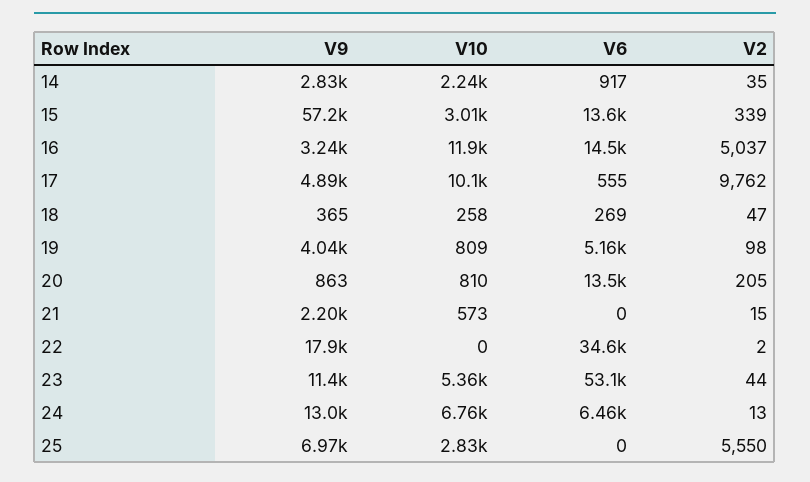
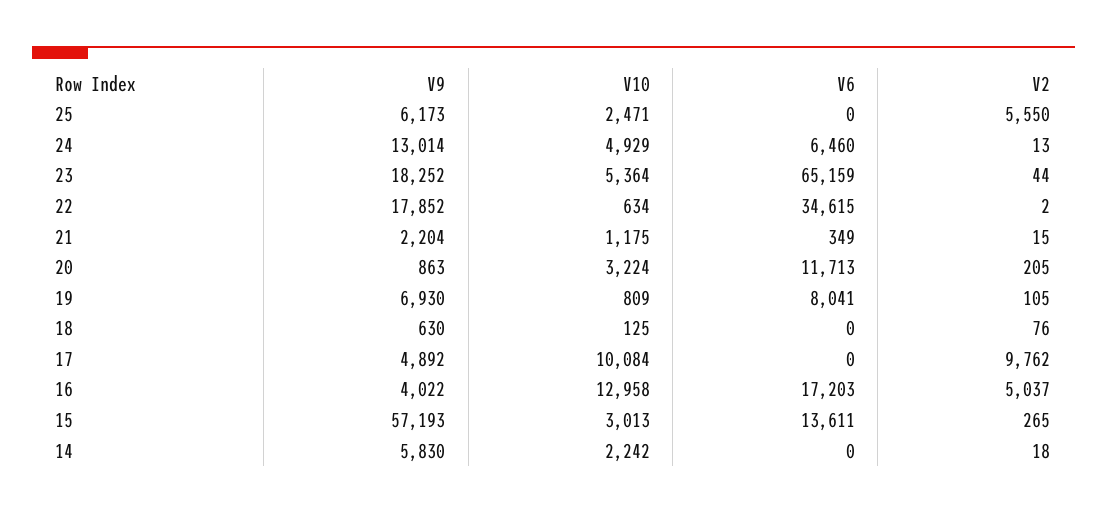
  {
    "V9": {
-     "14": 2830,
+     "14": 5830,
      "15": 57193,
-     "16": 3240,
+     "16": 4022,
      "17": 4892,
-     "18": 365,
+     "18": 630,
-     "19": 4040,
+     "19": 6930,
      "20": 863,
      "21": 2204,
      "22": 17852,
-     "23": 11400,
+     "23": 18252,
      "24": 13014,
-     "25": 6970
+     "25": 6173
    },
    "V10": {
      "14": 2242,
      "15": 3013,
-     "16": 11900,
+     "16": 12958,
      "17": 10084,
-     "18": 258,
+     "18": 125,
      "19": 809,
-     "20": 810,
+     "20": 3224,
-     "21": 573,
+     "21": 1175,
-     "22": 0,
+     "22": 634,
      "23": 5364,
-     "24": 6760,
+     "24": 4929,
-     "25": 2830
+     "25": 2471
    },
    "V6": {
-     "14": 917,
+     "14": 0,
      "15": 13611,
-     "16": 14500,
+     "16": 17203,
-     "17": 555,
+     "17": 0,
-     "18": 269,
+     "18": 0,
-     "19": 5160,
+     "19": 8041,
-     "20": 13500,
+     "20": 11713,
-     "21": 0,
+     "21": 349,
      "22": 34615,
-     "23": 53100,
+     "23": 65159,
      "24": 6460,
      "25": 0
    },
    "V2": {
-     "14": 35,
+     "14": 18,
-     "15": 339,
+     "15": 265,
      "16": 5037,
      "17": 9762,
-     "18": 47,
+     "18": 76,
-     "19": 98,
+     "19": 105,
      "20": 205,
      "21": 15,
      "22": 2,
      "23": 44,
      "24": 13,
      "25": 5550
    }
  }

